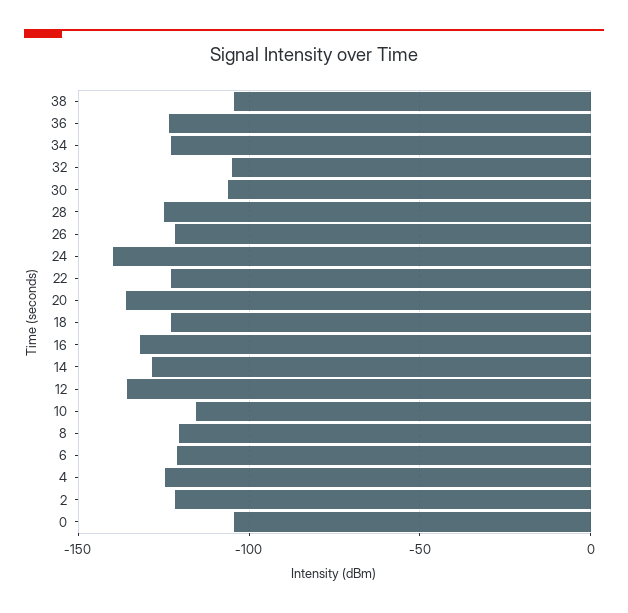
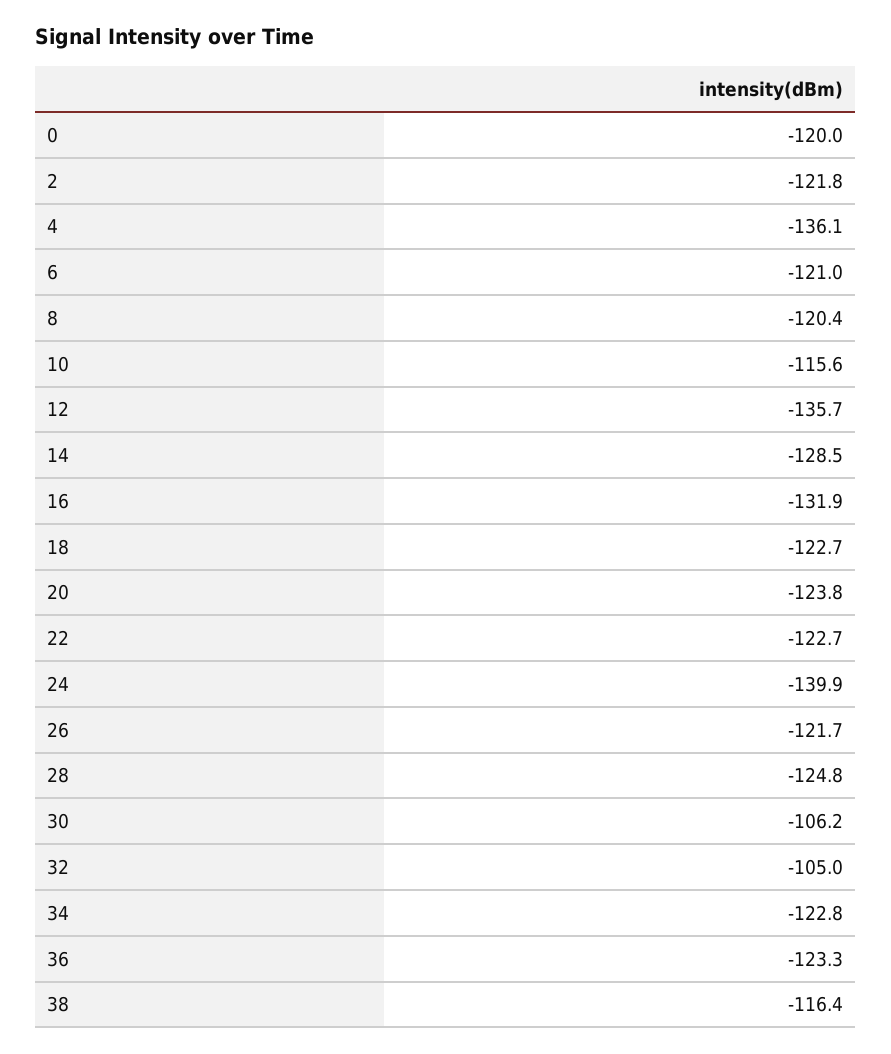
  {
-   "38": -105,
+   "38": -116.4,
    "36": -123.3,
    "34": -122.8,
    "32": -105,
    "30": -106.2,
    "28": -124.8,
    "26": -121.7,
    "24": -139.9,
    "22": -122.7,
-   "20": -135,
+   "20": -123.8,
    "18": -122.7,
    "16": -131.9,
    "14": -128.5,
    "12": -135.7,
    "10": -115.6,
    "8": -120.4,
    "6": -121,
-   "4": -125,
+   "4": -136.1,
    "2": -121.8,
-   "0": -105
+   "0": -120
  }

